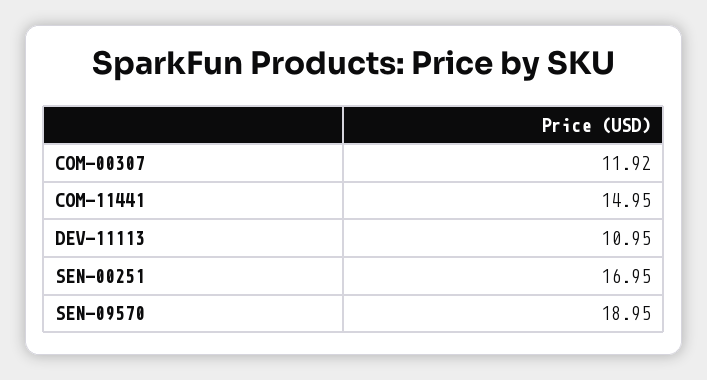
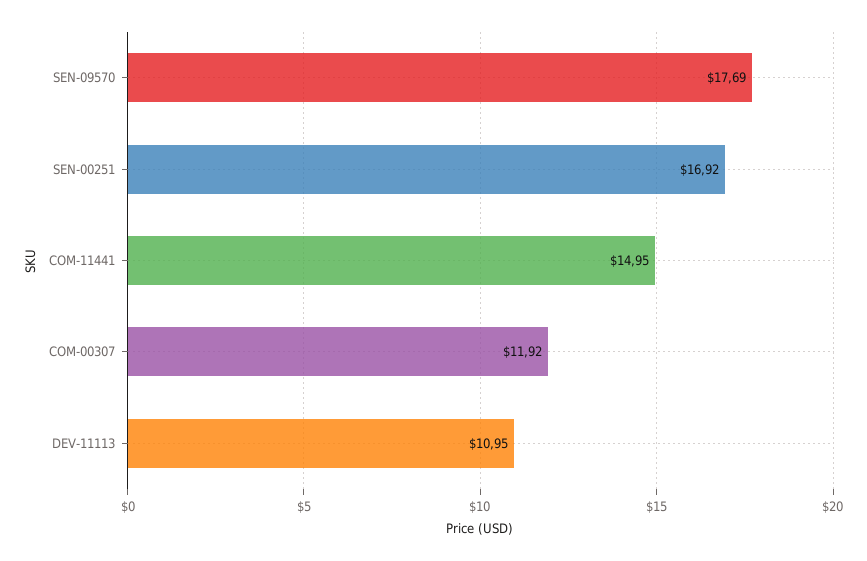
  {
    "COM-00307": 11.92,
    "COM-11441": 14.95,
    "DEV-11113": 10.95,
-   "SEN-00251": 16.95,
+   "SEN-00251": 16.92,
-   "SEN-09570": 18.95
+   "SEN-09570": 17.69
  }

